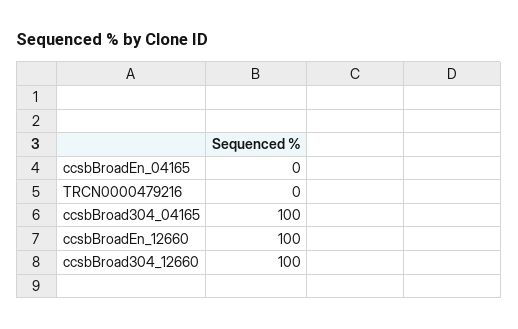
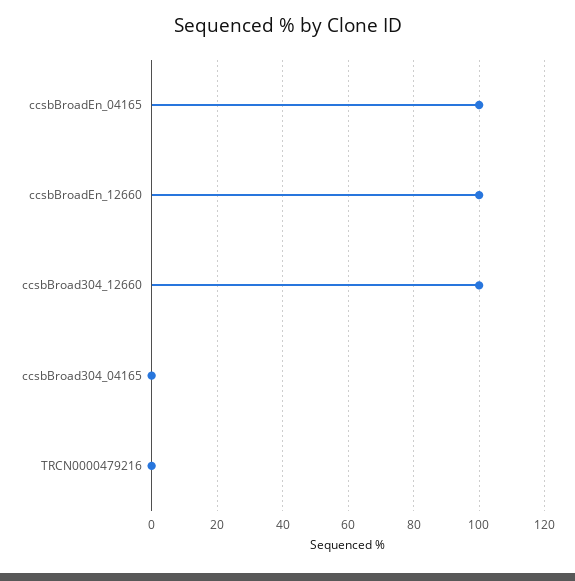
  {
-   "ccsbBroadEn_04165": 0,
+   "ccsbBroadEn_04165": 100,
    "TRCN0000479216": 0,
-   "ccsbBroad304_04165": 100,
+   "ccsbBroad304_04165": 0,
    "ccsbBroadEn_12660": 100,
    "ccsbBroad304_12660": 100
  }

